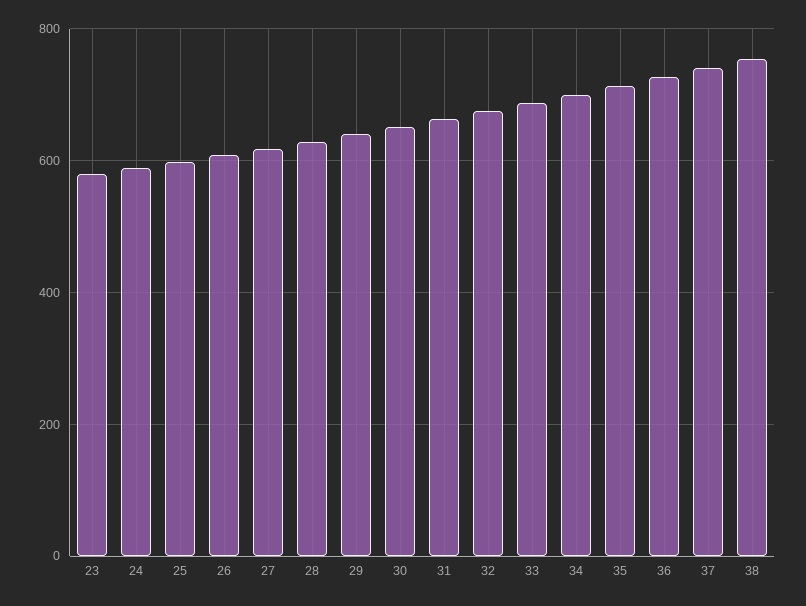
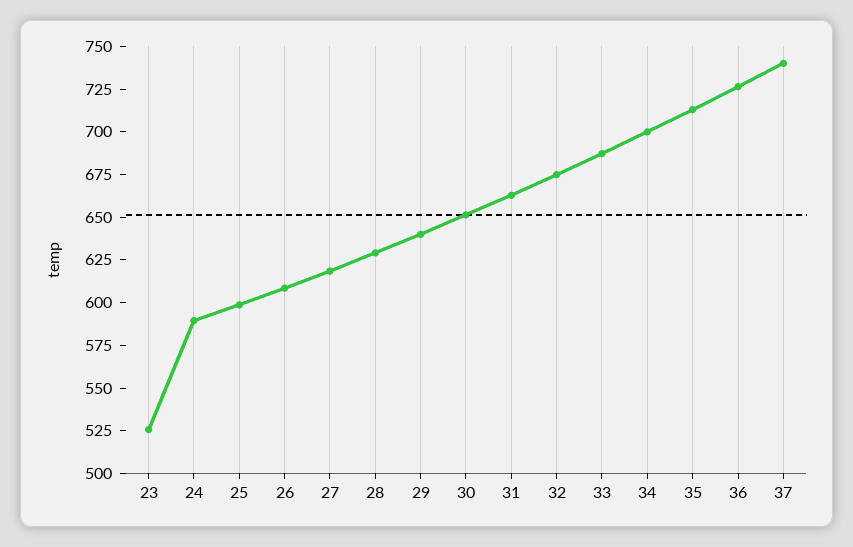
  {
-   "23": 580,
+   "23": 525,
    "24": 590,
    "25": 600,
    "26": 610,
    "27": 620,
    "28": 630,
    "29": 640,
    "30": 650,
    "31": 665,
    "32": 675,
    "33": 685,
    "34": 700,
    "35": 715,
    "36": 725,
-   "37": 740,
+   "37": 740
-   "38": 760
  }

